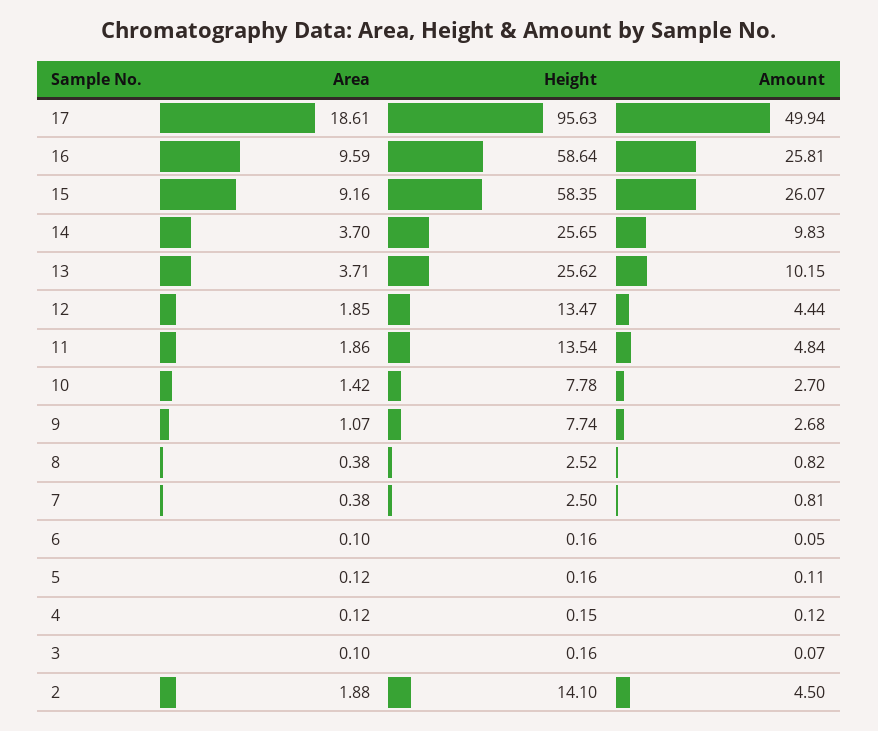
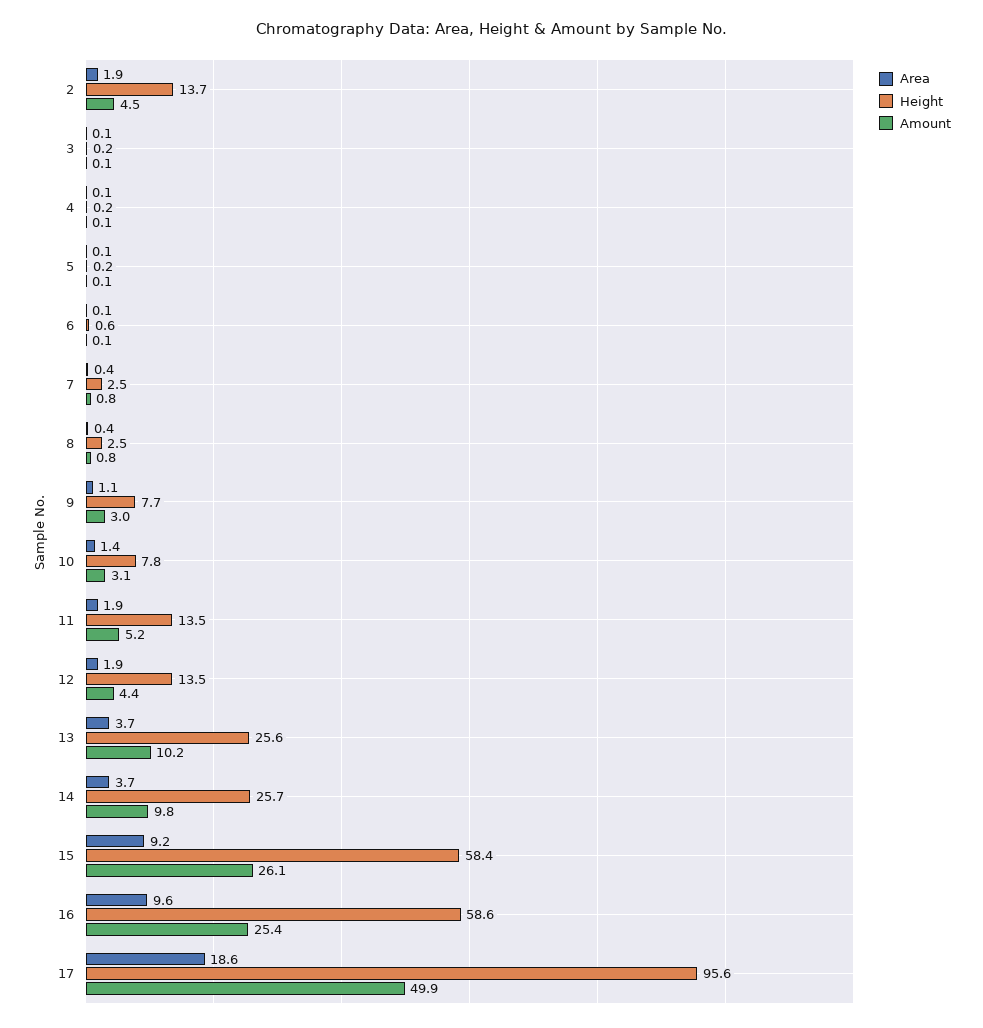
  {
    "Area": {
      "17": 18.61,
      "16": 9.59,
      "15": 9.16,
      "14": 3.7,
      "13": 3.71,
      "12": 1.85,
      "11": 1.86,
      "10": 1.42,
      "9": 1.07,
      "8": 0.38,
      "7": 0.38,
      "6": 0.1,
      "5": 0.12,
      "4": 0.12,
      "3": 0.1,
      "2": 1.88
    },
    "Height": {
      "17": 95.63,
      "16": 58.64,
      "15": 58.35,
      "14": 25.65,
      "13": 25.62,
      "12": 13.47,
      "11": 13.54,
      "10": 7.78,
      "9": 7.74,
      "8": 2.52,
      "7": 2.5,
-     "6": 0.16,
+     "6": 0.6,
      "5": 0.16,
      "4": 0.15,
      "3": 0.16,
-     "2": 14.1
+     "2": 13.7
    },
    "Amount": {
      "17": 49.94,
-     "16": 25.81,
+     "16": 25.4,
      "15": 26.07,
      "14": 9.83,
      "13": 10.15,
      "12": 4.44,
-     "11": 4.84,
+     "11": 5.2,
-     "10": 2.7,
+     "10": 3.1,
-     "9": 2.68,
+     "9": 3,
      "8": 0.82,
      "7": 0.81,
      "6": 0.05,
      "5": 0.11,
      "4": 0.12,
      "3": 0.07,
      "2": 4.5
    }
  }

